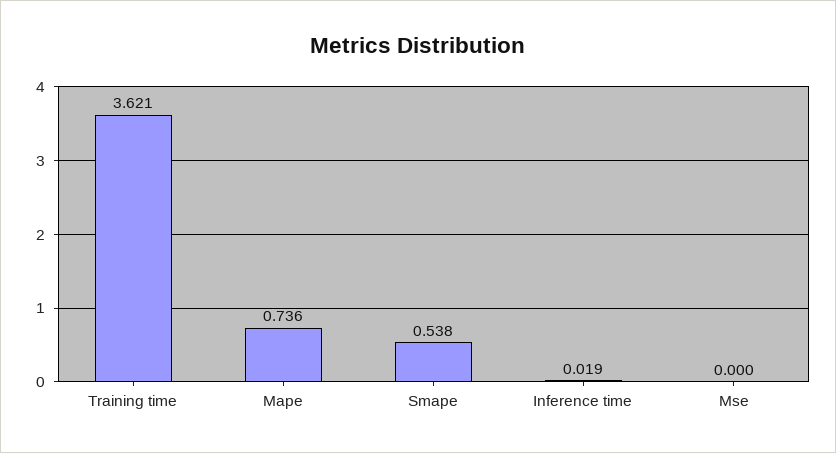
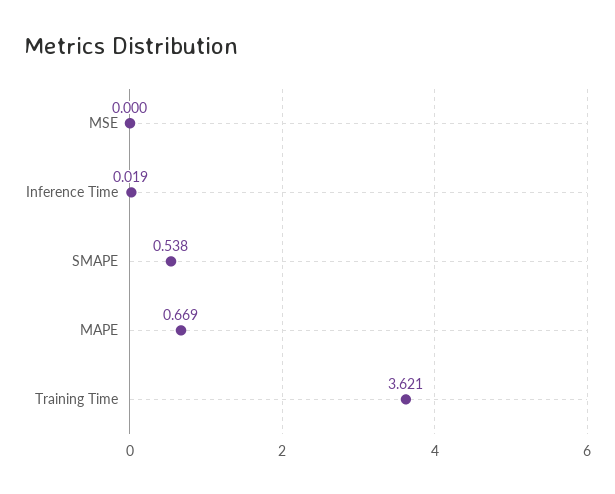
  {
    "Training time": 3.621,
-   "Mape": 0.736,
+   "Mape": 0.669,
    "Smape": 0.538,
    "Inference time": 0.019,
    "Mse": 0
  }

